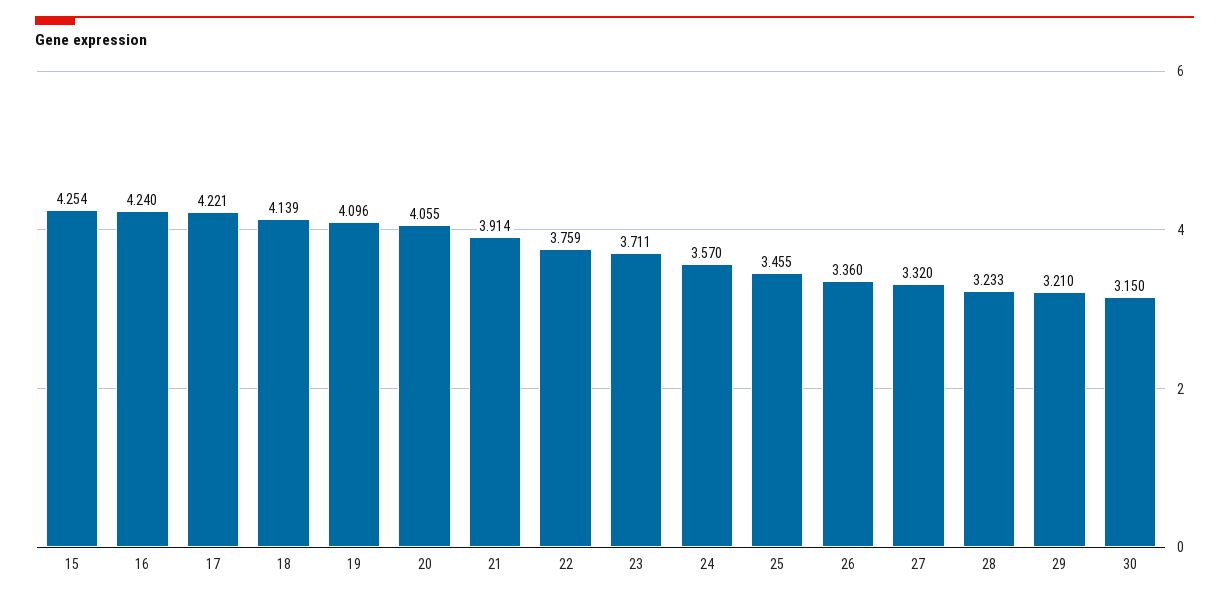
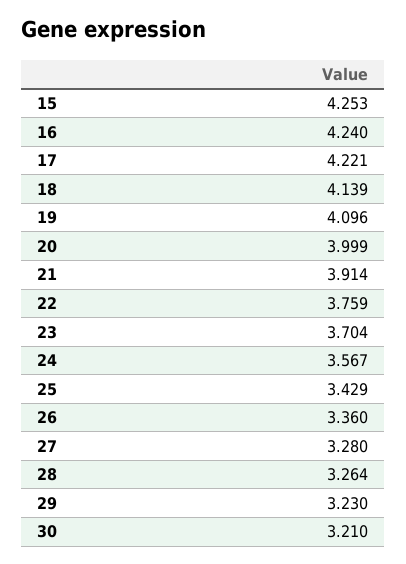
  {
-   "15": 4.254,
+   "15": 4.253,
    "16": 4.24,
    "17": 4.221,
    "18": 4.139,
    "19": 4.096,
-   "20": 4.055,
+   "20": 3.999,
    "21": 3.914,
    "22": 3.759,
-   "23": 3.711,
+   "23": 3.704,
-   "24": 3.57,
+   "24": 3.567,
-   "25": 3.455,
+   "25": 3.429,
    "26": 3.36,
-   "27": 3.32,
+   "27": 3.28,
-   "28": 3.233,
+   "28": 3.264,
-   "29": 3.21,
+   "29": 3.23,
-   "30": 3.15
+   "30": 3.21
  }

